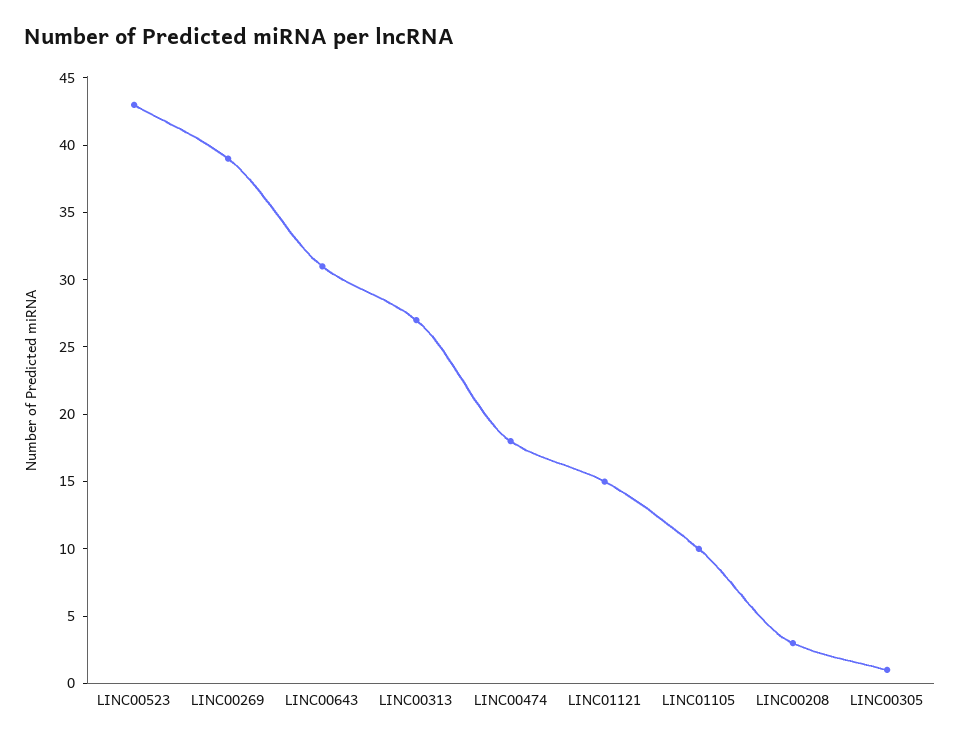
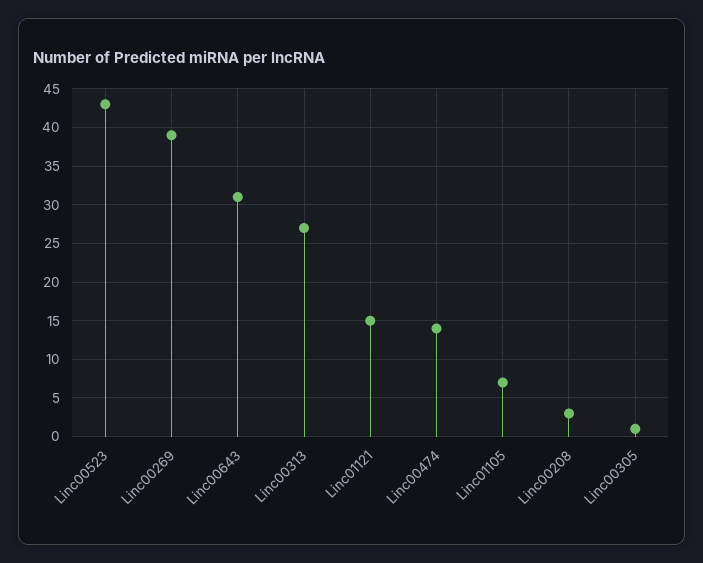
  {
    "LINC00523": 43,
    "LINC00269": 39,
    "LINC00643": 31,
    "LINC00313": 27,
-   "LINC00474": 18,
+   "LINC00474": 14,
    "LINC01121": 15,
-   "LINC01105": 10,
+   "LINC01105": 7,
    "LINC00208": 3,
    "LINC00305": 1
  }

